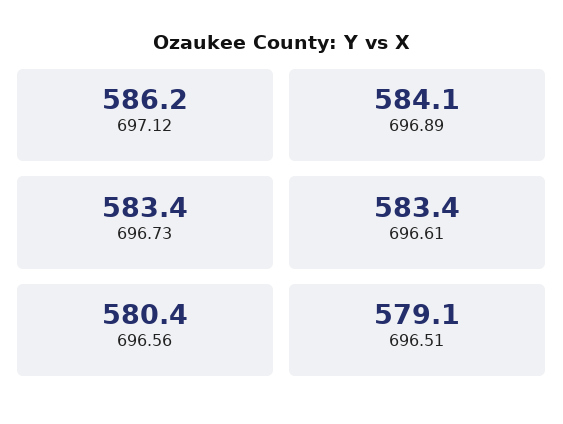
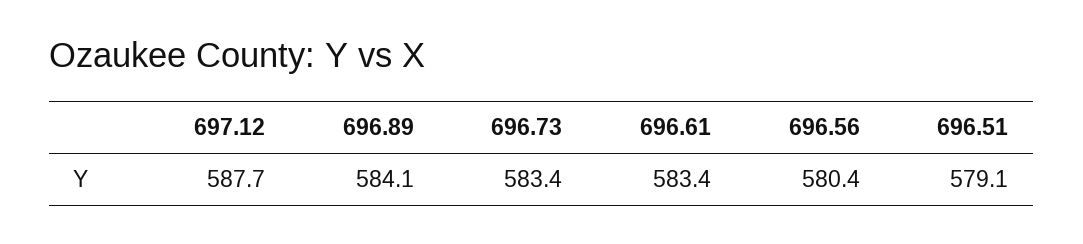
  {
-   "697.12": 586.2,
+   "697.12": 587.7,
    "696.89": 584.1,
    "696.73": 583.4,
    "696.61": 583.4,
    "696.56": 580.4,
    "696.51": 579.1
  }

